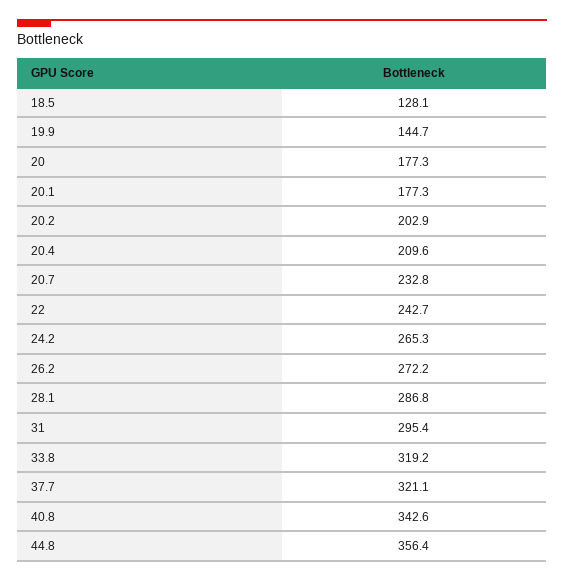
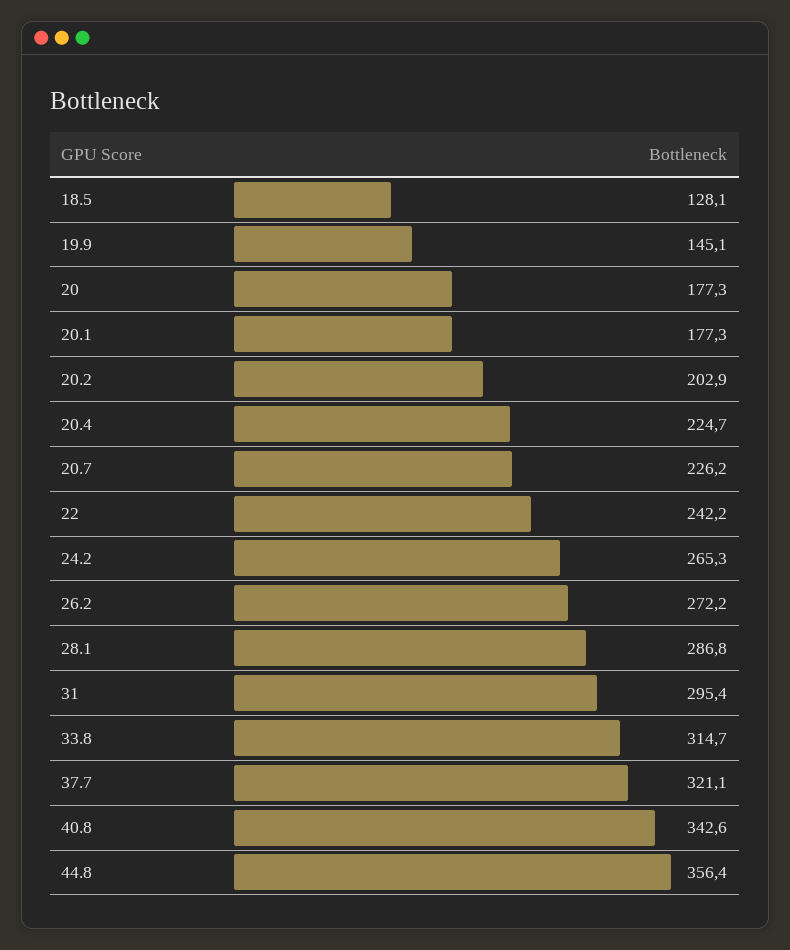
  {
    "18.5": 128.1,
-   "19.9": 144.7,
+   "19.9": 145.1,
    "20": 177.3,
    "20.1": 177.3,
    "20.2": 202.9,
-   "20.4": 209.6,
+   "20.4": 224.7,
-   "20.7": 232.8,
+   "20.7": 226.2,
-   "22": 242.7,
+   "22": 242.2,
    "24.2": 265.3,
    "26.2": 272.2,
    "28.1": 286.8,
    "31": 295.4,
-   "33.8": 319.2,
+   "33.8": 314.7,
    "37.7": 321.1,
    "40.8": 342.6,
    "44.8": 356.4
  }

